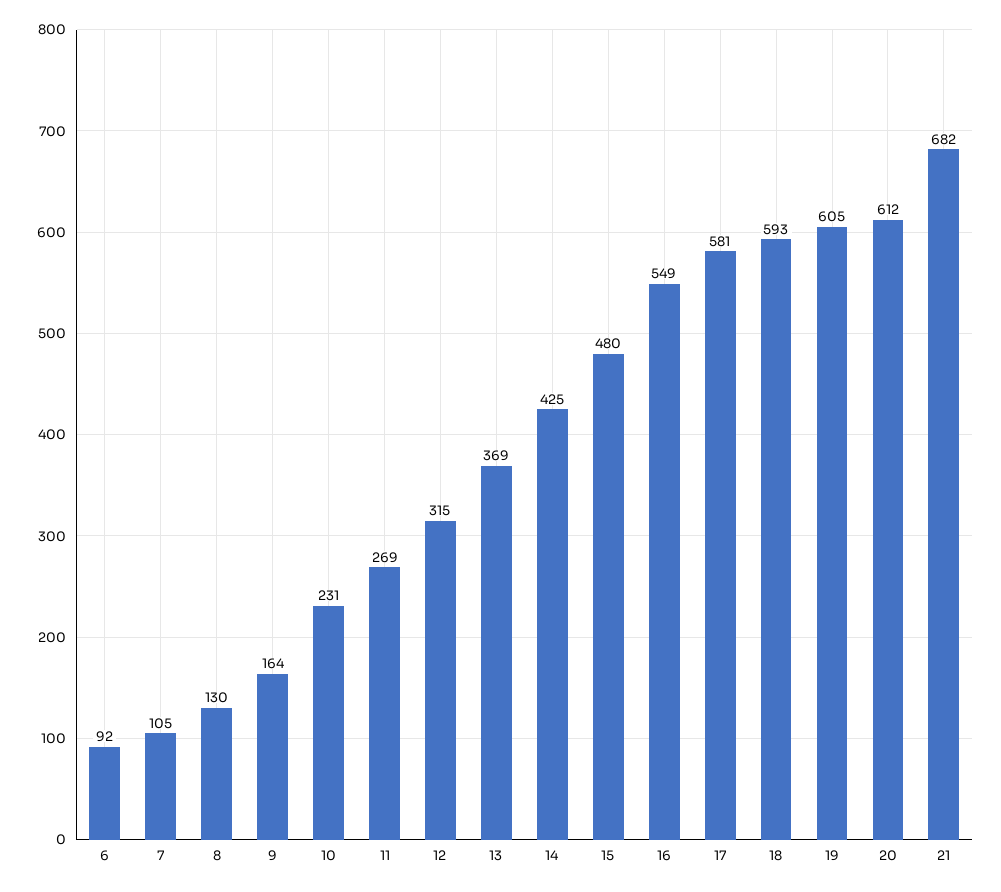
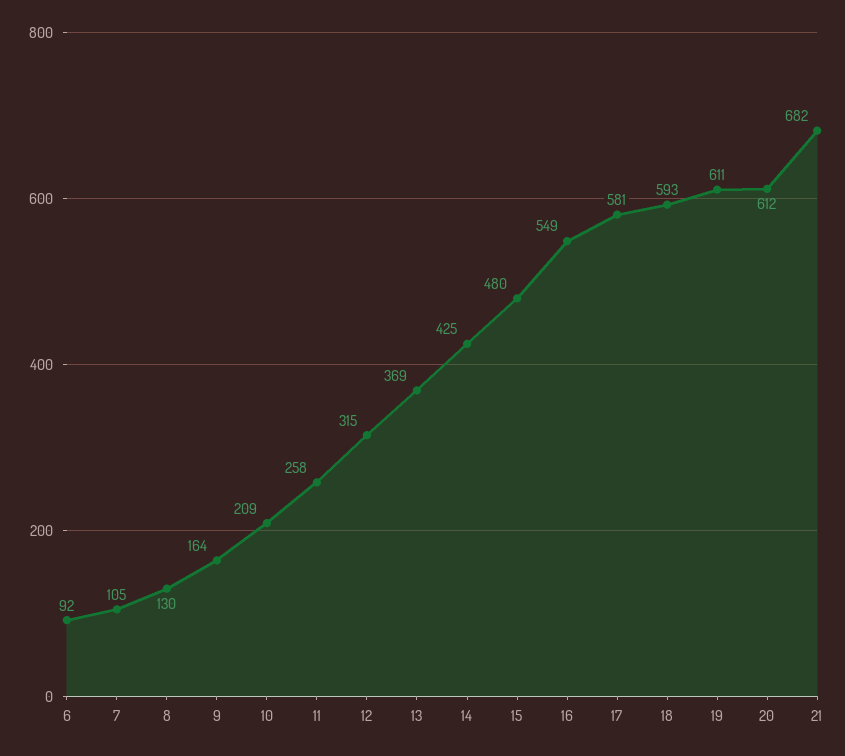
  {
    "6": 92,
    "7": 105,
    "8": 130,
    "9": 164,
-   "10": 231,
+   "10": 209,
-   "11": 269,
+   "11": 258,
    "12": 315,
    "13": 369,
    "14": 425,
    "15": 480,
    "16": 549,
    "17": 581,
    "18": 593,
-   "19": 605,
+   "19": 611,
    "20": 612,
    "21": 682
  }

